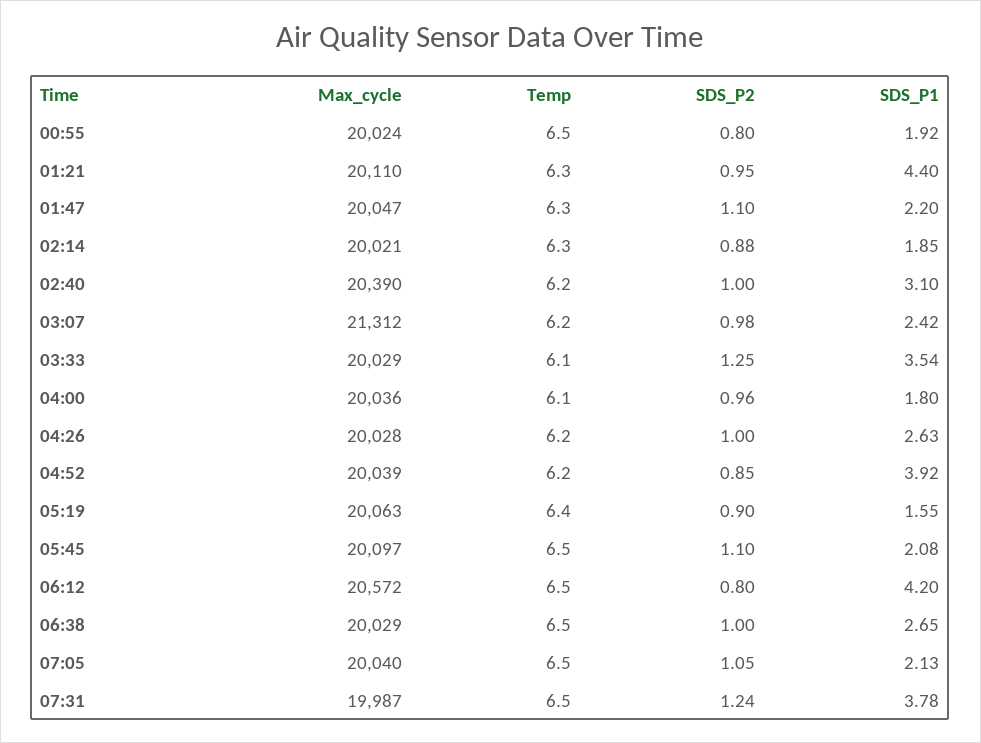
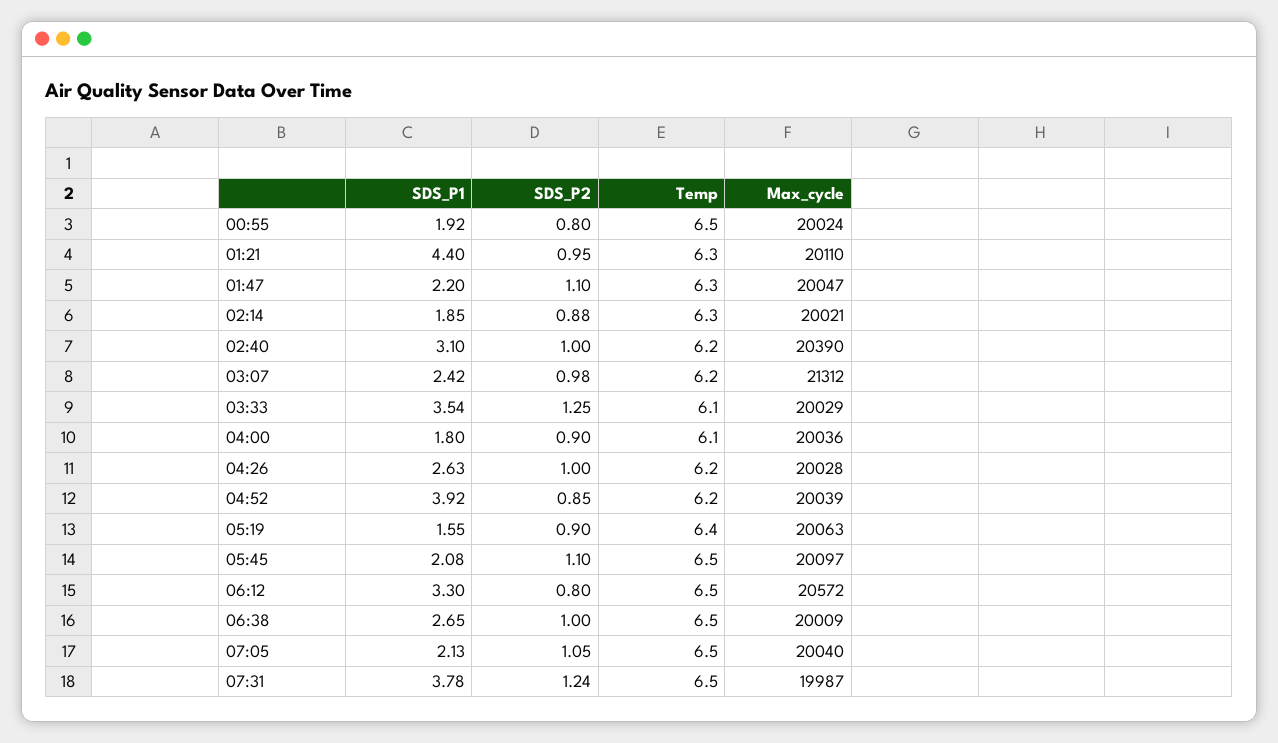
  {
    "Max_cycle": {
      "00:55": 20024,
      "01:21": 20110,
      "01:47": 20047,
      "02:14": 20021,
      "02:40": 20390,
      "03:07": 21312,
      "03:33": 20029,
      "04:00": 20036,
      "04:26": 20028,
      "04:52": 20039,
      "05:19": 20063,
      "05:45": 20097,
      "06:12": 20572,
-     "06:38": 20029,
+     "06:38": 20009,
      "07:05": 20040,
      "07:31": 19987
    },
    "Temp": {
      "00:55": 6.5,
      "01:21": 6.3,
      "01:47": 6.3,
      "02:14": 6.3,
      "02:40": 6.2,
      "03:07": 6.2,
      "03:33": 6.1,
      "04:00": 6.1,
      "04:26": 6.2,
      "04:52": 6.2,
      "05:19": 6.4,
      "05:45": 6.5,
      "06:12": 6.5,
      "06:38": 6.5,
      "07:05": 6.5,
      "07:31": 6.5
    },
    "SDS_P2": {
      "00:55": 0.8,
      "01:21": 0.95,
      "01:47": 1.1,
      "02:14": 0.88,
      "02:40": 1,
      "03:07": 0.98,
      "03:33": 1.25,
-     "04:00": 0.96,
+     "04:00": 0.9,
      "04:26": 1,
      "04:52": 0.85,
      "05:19": 0.9,
      "05:45": 1.1,
      "06:12": 0.8,
      "06:38": 1,
      "07:05": 1.05,
      "07:31": 1.24
    },
    "SDS_P1": {
      "00:55": 1.92,
      "01:21": 4.4,
      "01:47": 2.2,
      "02:14": 1.85,
      "02:40": 3.1,
      "03:07": 2.42,
      "03:33": 3.54,
      "04:00": 1.8,
      "04:26": 2.63,
      "04:52": 3.92,
      "05:19": 1.55,
      "05:45": 2.08,
-     "06:12": 4.2,
+     "06:12": 3.3,
      "06:38": 2.65,
      "07:05": 2.13,
      "07:31": 3.78
    }
  }

